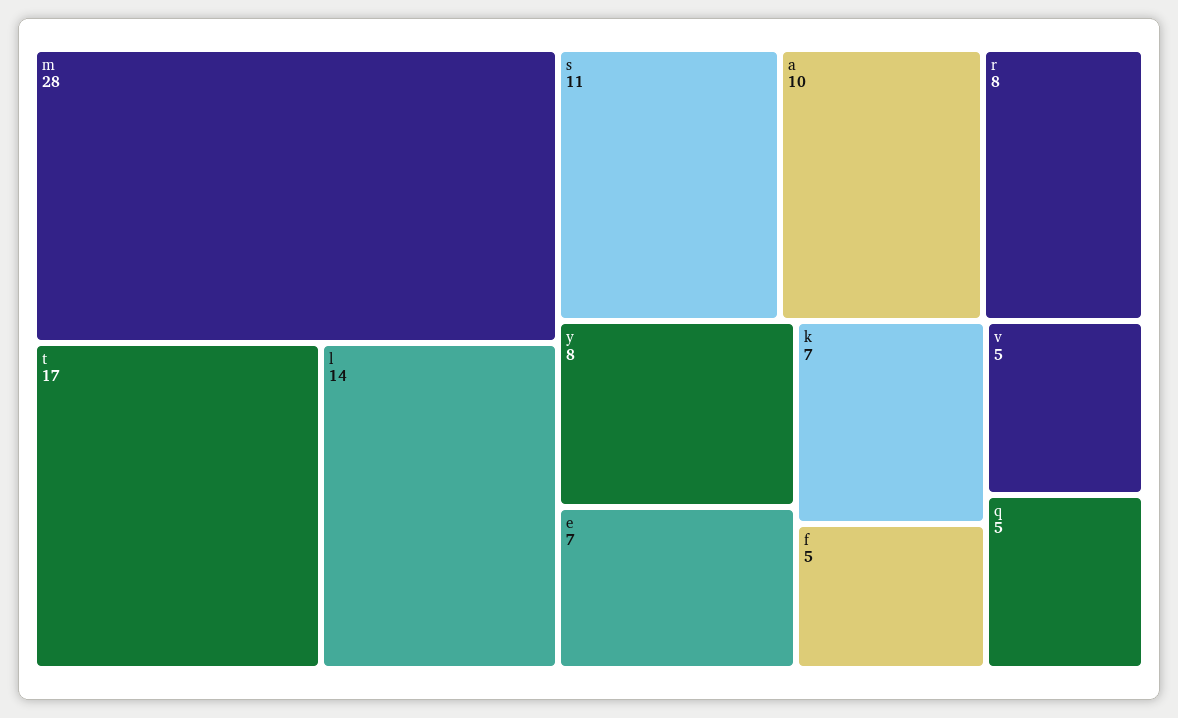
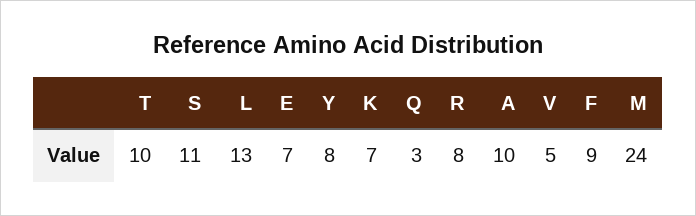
  {
-   "m": 28,
+   "m": 24,
-   "t": 17,
+   "t": 10,
-   "l": 14,
+   "l": 13,
    "s": 11,
    "a": 10,
    "r": 8,
    "y": 8,
    "e": 7,
    "k": 7,
-   "f": 5,
+   "f": 9,
    "v": 5,
-   "q": 5
+   "q": 3
  }

